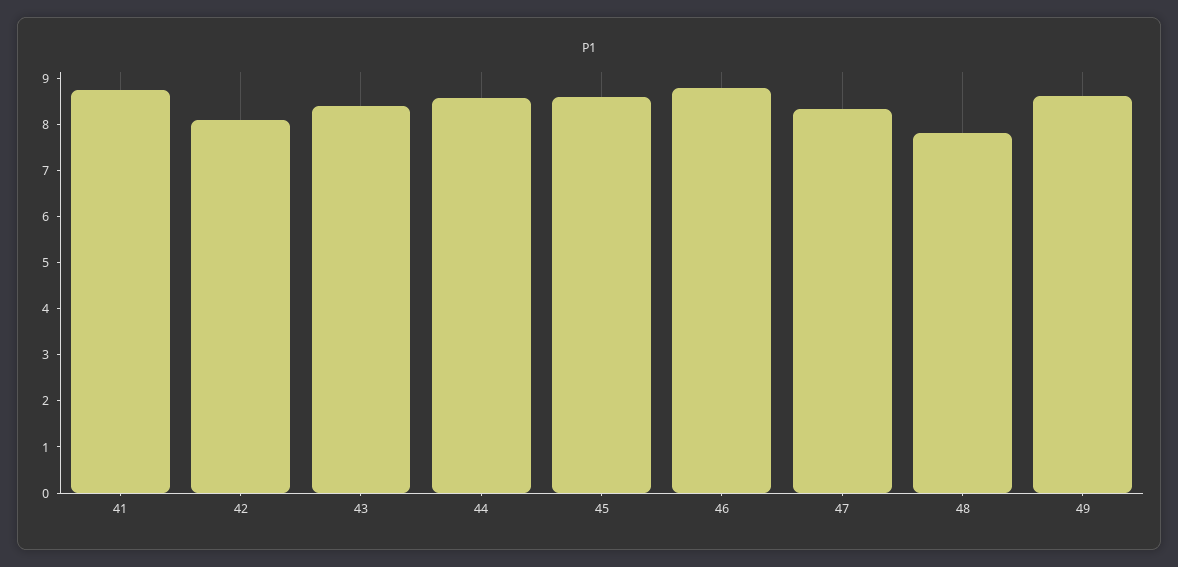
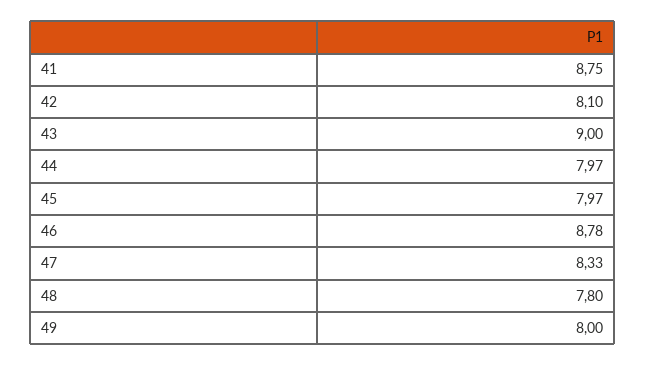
  {
    "41": 8.75,
    "42": 8.1,
-   "43": 8.4,
+   "43": 9,
-   "44": 8.6,
+   "44": 7.97,
-   "45": 8.6,
+   "45": 7.97,
    "46": 8.78,
    "47": 8.33,
    "48": 7.8,
-   "49": 8.6
+   "49": 8
  }

